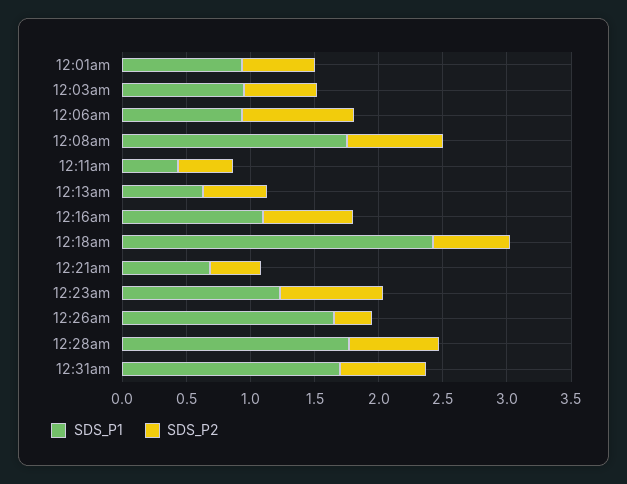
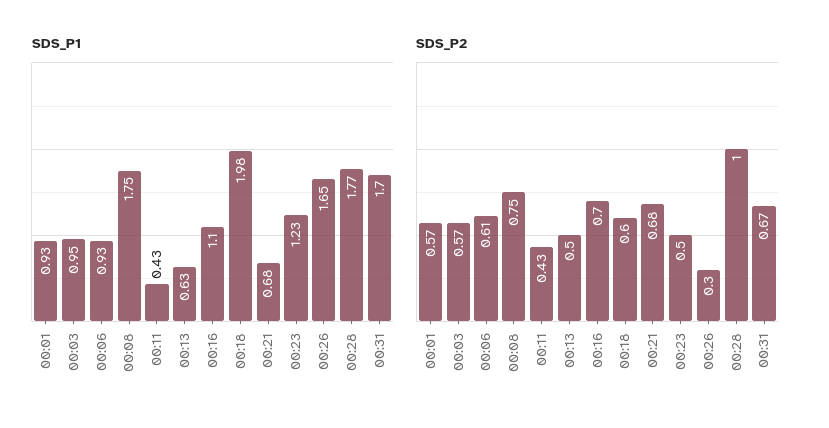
  {
    "SDS_P1": {
      "12:01am": 0.93,
      "12:03am": 0.95,
      "12:06am": 0.93,
      "12:08am": 1.75,
      "12:11am": 0.43,
      "12:13am": 0.63,
      "12:16am": 1.1,
-     "12:18am": 2.4,
+     "12:18am": 1.98,
      "12:21am": 0.68,
      "12:23am": 1.23,
      "12:26am": 1.65,
      "12:28am": 1.77,
      "12:31am": 1.7
    },
    "SDS_P2": {
      "12:01am": 0.57,
      "12:03am": 0.57,
-     "12:06am": 0.9,
+     "12:06am": 0.61,
      "12:08am": 0.75,
      "12:11am": 0.43,
      "12:13am": 0.5,
      "12:16am": 0.7,
      "12:18am": 0.6,
-     "12:21am": 0.4,
+     "12:21am": 0.68,
-     "12:23am": 0.8,
+     "12:23am": 0.5,
      "12:26am": 0.3,
-     "12:28am": 0.7,
+     "12:28am": 1,
      "12:31am": 0.67
    }
  }

